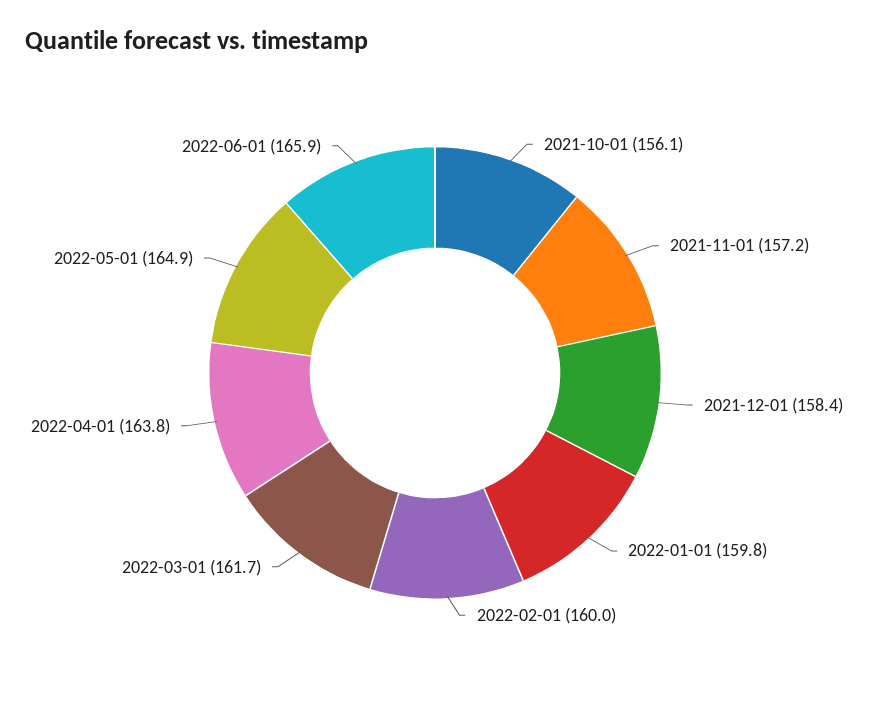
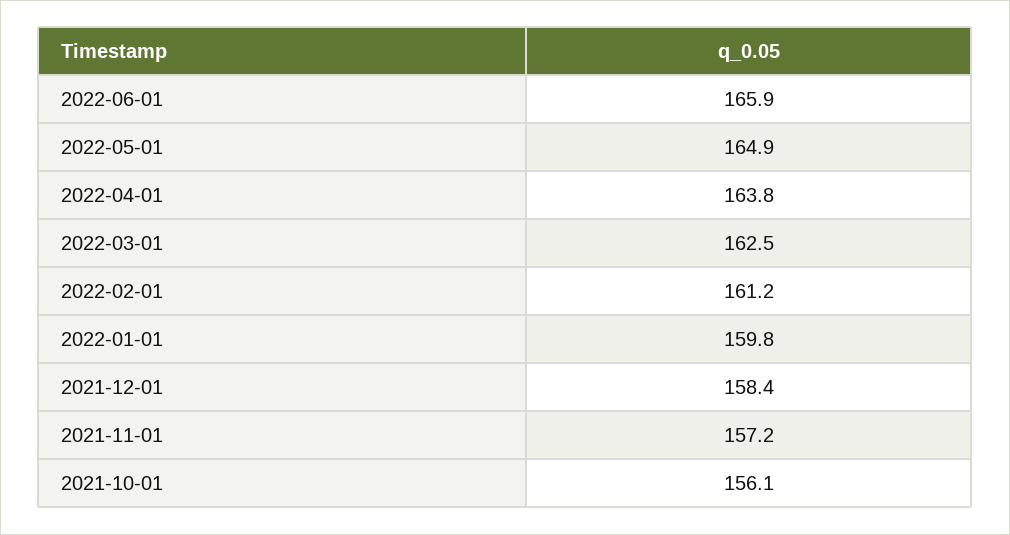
  {
    "2021-10-01": 156.1,
    "2021-11-01": 157.2,
    "2021-12-01": 158.4,
    "2022-01-01": 159.8,
-   "2022-02-01": 160,
+   "2022-02-01": 161.2,
-   "2022-03-01": 161.7,
+   "2022-03-01": 162.5,
    "2022-04-01": 163.8,
    "2022-05-01": 164.9,
    "2022-06-01": 165.9
  }

